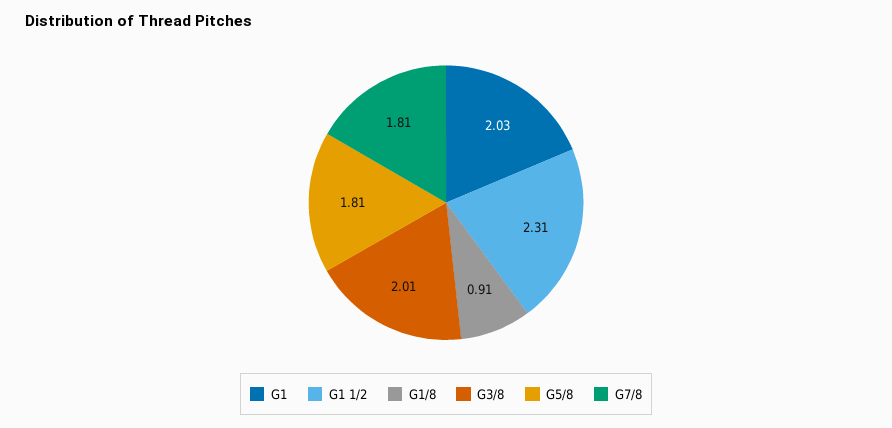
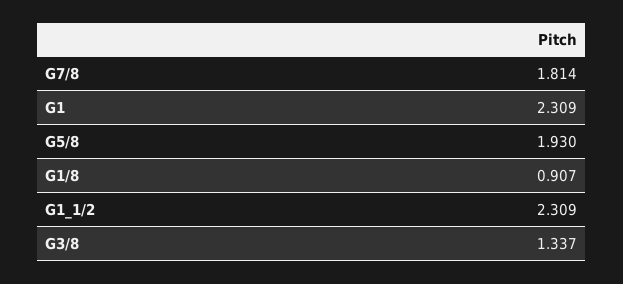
  {
-   "G1": 2.03,
+   "G1": 2.309,
    "G1 1/2": 2.309,
    "G1/8": 0.907,
-   "G3/8": 2.01,
+   "G3/8": 1.337,
-   "G5/8": 1.81,
+   "G5/8": 1.93,
    "G7/8": 1.814
  }

